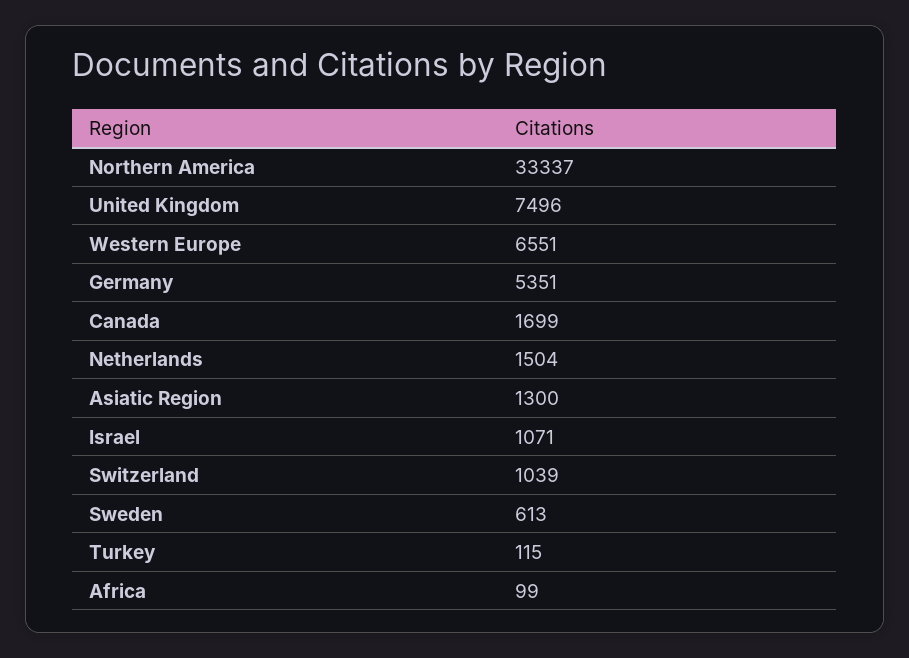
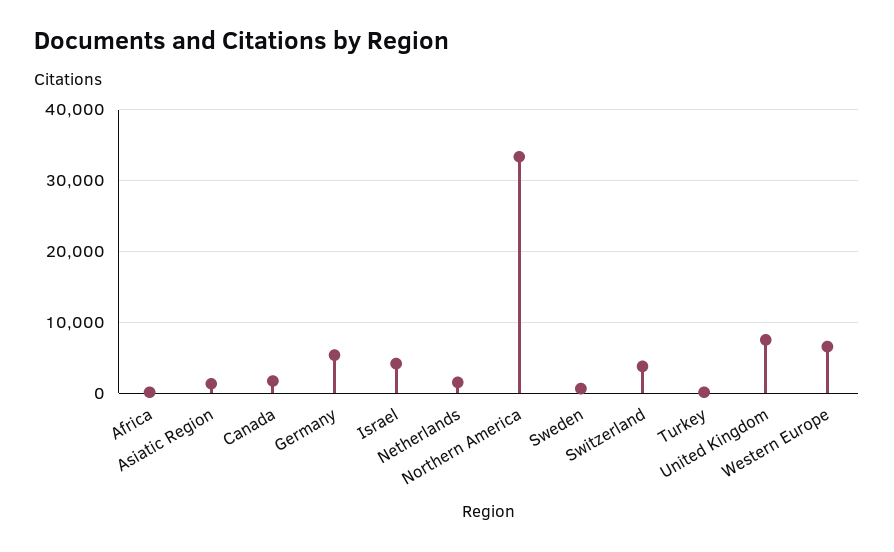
  {
    "Northern America": 33337,
    "United Kingdom": 7496,
    "Western Europe": 6551,
    "Germany": 5351,
    "Canada": 1699,
    "Netherlands": 1504,
    "Asiatic Region": 1300,
-   "Israel": 1071,
+   "Israel": 4000,
-   "Switzerland": 1039,
+   "Switzerland": 4000,
    "Sweden": 613,
    "Turkey": 115,
    "Africa": 99
  }

